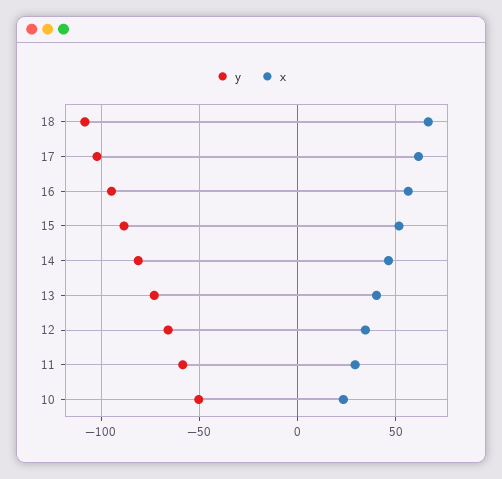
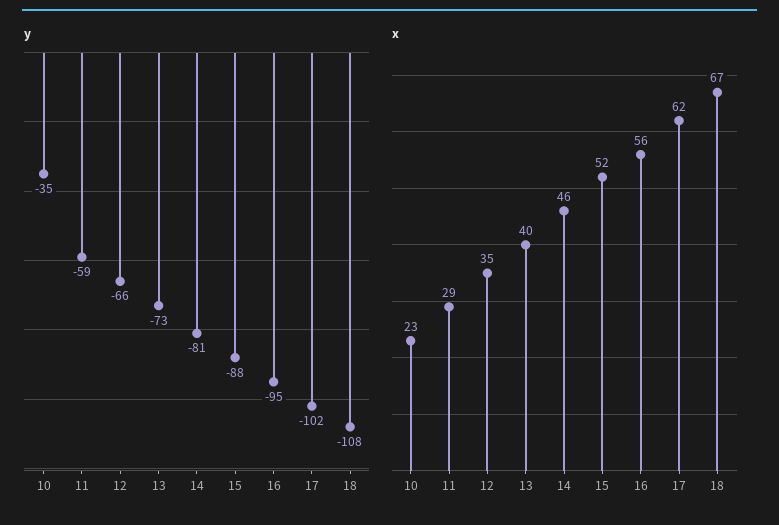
  {
    "y": {
      "18": -108,
      "17": -102,
      "16": -95,
      "15": -88,
      "14": -81,
      "13": -73,
      "12": -66,
      "11": -59,
-     "10": -50
+     "10": -35
    },
    "x": {
      "18": 67,
      "17": 62,
      "16": 56,
      "15": 52,
      "14": 46,
      "13": 40,
      "12": 35,
      "11": 29,
      "10": 23
    }
  }

